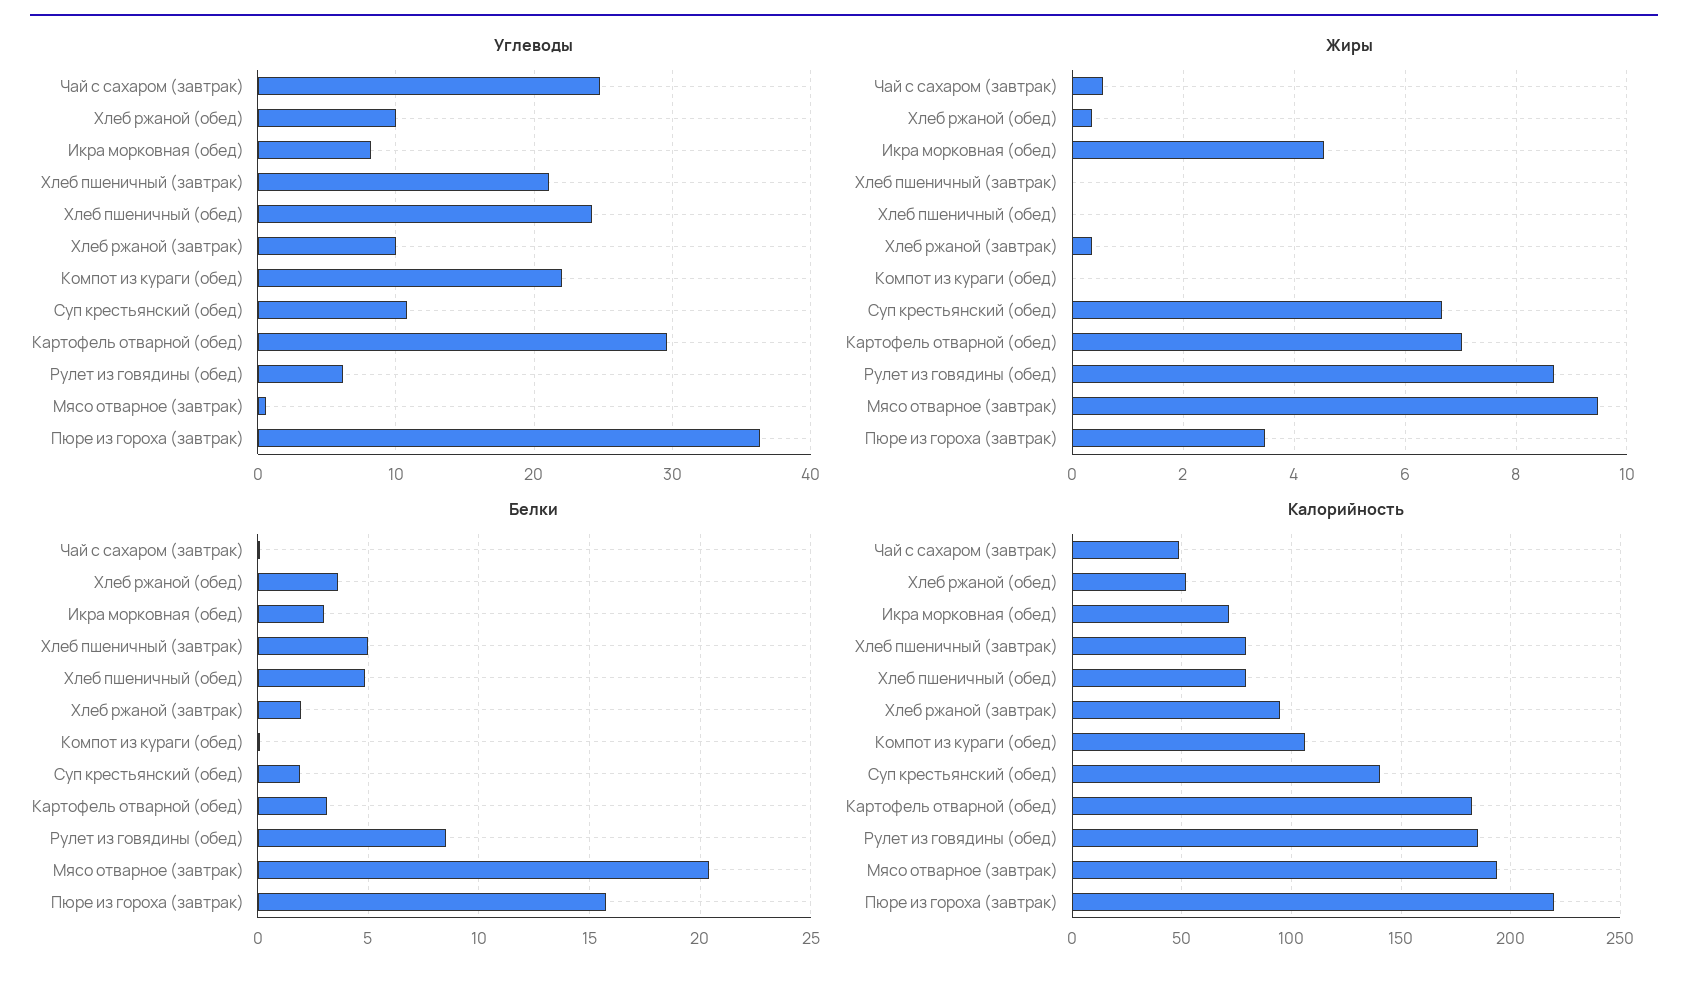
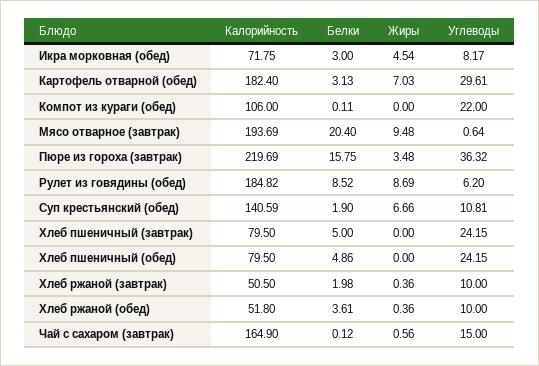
  {
    "Углеводы": {
-     "Чай с сахаром (завтрак)": 25,
+     "Чай с сахаром (завтрак)": 15,
      "Хлеб ржаной (обед)": 10,
      "Икра морковная (обед)": 8.17,
-     "Хлеб пшеничный (завтрак)": 21,
+     "Хлеб пшеничный (завтрак)": 24.15,
      "Хлеб пшеничный (обед)": 24.15,
      "Хлеб ржаной (завтрак)": 10,
      "Компот из кураги (обед)": 22,
      "Суп крестьянский (обед)": 10.81,
      "Картофель отварной (обед)": 29.61,
      "Рулет из говядины (обед)": 6.2,
      "Мясо отварное (завтрак)": 0.64,
      "Пюре из гороха (завтрак)": 36.32
    },
    "Жиры": {
      "Чай с сахаром (завтрак)": 0.56,
      "Хлеб ржаной (обед)": 0.36,
      "Икра морковная (обед)": 4.54,
      "Хлеб пшеничный (завтрак)": 0,
      "Хлеб пшеничный (обед)": 0,
      "Хлеб ржаной (завтрак)": 0.36,
      "Компот из кураги (обед)": 0,
      "Суп крестьянский (обед)": 6.66,
      "Картофель отварной (обед)": 7.03,
      "Рулет из говядины (обед)": 8.69,
      "Мясо отварное (завтрак)": 9.48,
      "Пюре из гороха (завтрак)": 3.48
    },
    "Белки": {
      "Чай с сахаром (завтрак)": 0.12,
      "Хлеб ржаной (обед)": 3.61,
      "Икра морковная (обед)": 3,
      "Хлеб пшеничный (завтрак)": 5,
      "Хлеб пшеничный (обед)": 4.86,
      "Хлеб ржаной (завтрак)": 1.98,
      "Компот из кураги (обед)": 0.11,
      "Суп крестьянский (обед)": 1.9,
      "Картофель отварной (обед)": 3.13,
      "Рулет из говядины (обед)": 8.52,
      "Мясо отварное (завтрак)": 20.4,
      "Пюре из гороха (завтрак)": 15.75
    },
    "Калорийность": {
-     "Чай с сахаром (завтрак)": 50,
+     "Чай с сахаром (завтрак)": 164.9,
      "Хлеб ржаной (обед)": 51.8,
      "Икра морковная (обед)": 71.75,
      "Хлеб пшеничный (завтрак)": 79.5,
      "Хлеб пшеничный (обед)": 79.5,
-     "Хлеб ржаной (завтрак)": 95,
+     "Хлеб ржаной (завтрак)": 50.5,
      "Компот из кураги (обед)": 106,
      "Суп крестьянский (обед)": 140.59,
      "Картофель отварной (обед)": 182.4,
      "Рулет из говядины (обед)": 184.82,
      "Мясо отварное (завтрак)": 193.69,
      "Пюре из гороха (завтрак)": 219.69
    }
  }

